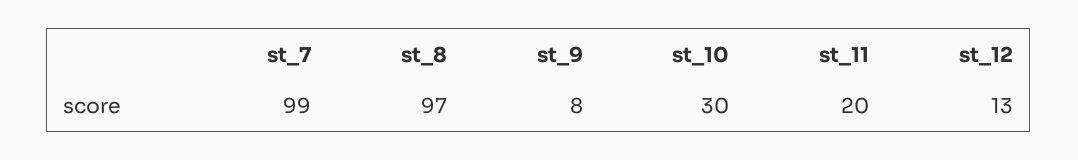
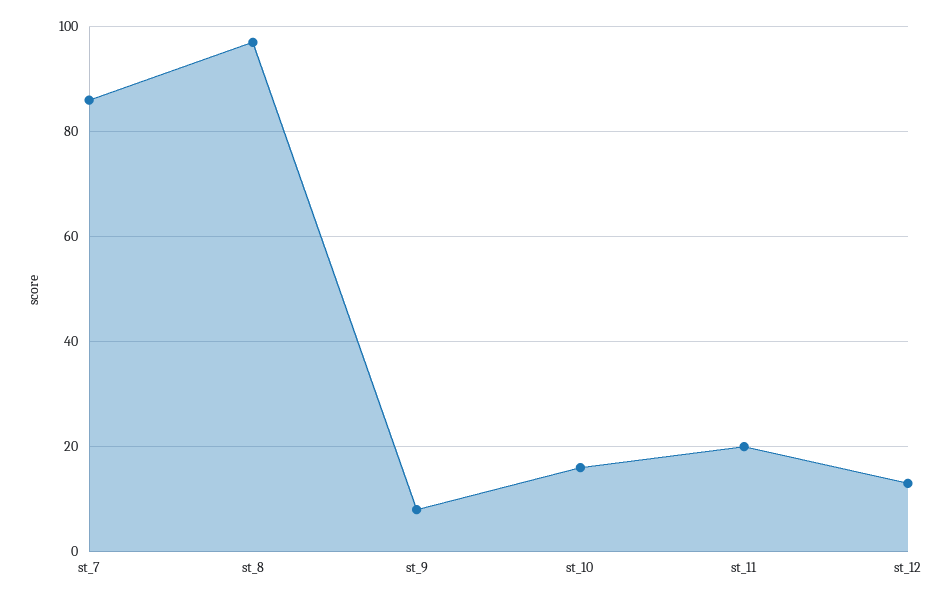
  {
-   "st_7": 99,
+   "st_7": 85,
    "st_8": 97,
    "st_9": 8,
-   "st_10": 30,
+   "st_10": 15,
    "st_11": 20,
    "st_12": 13
  }

